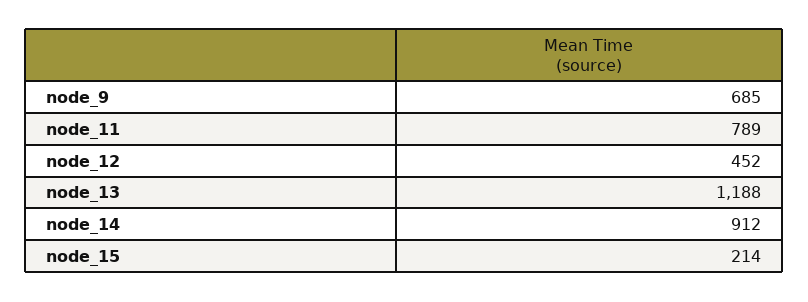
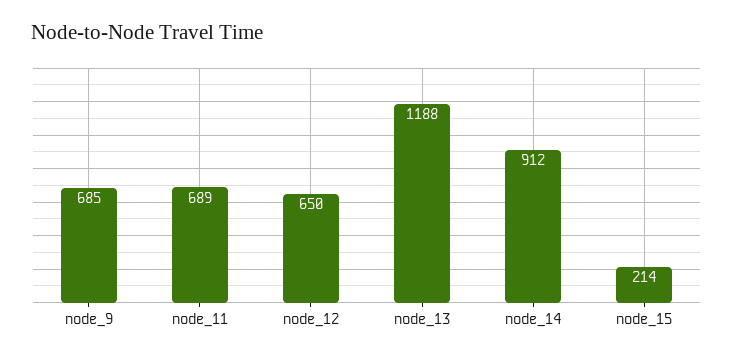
  {
    "node_9": 685,
-   "node_11": 789,
+   "node_11": 689,
-   "node_12": 452,
+   "node_12": 650,
    "node_13": 1188,
    "node_14": 912,
    "node_15": 214
  }

